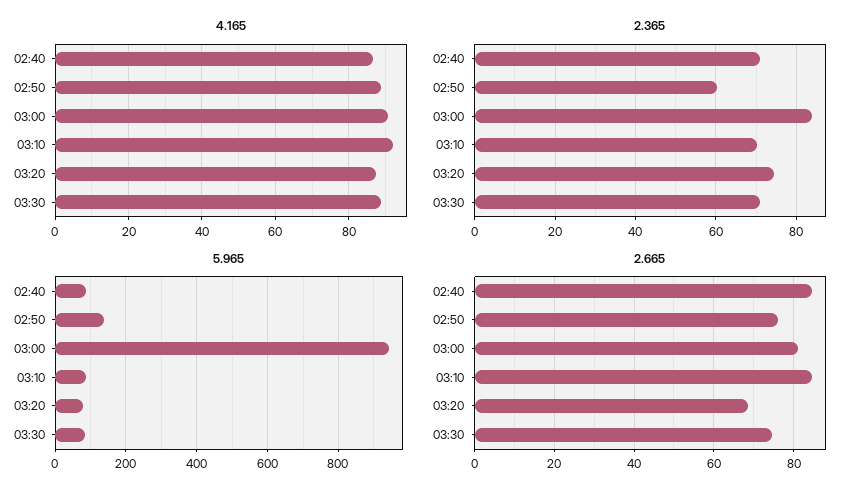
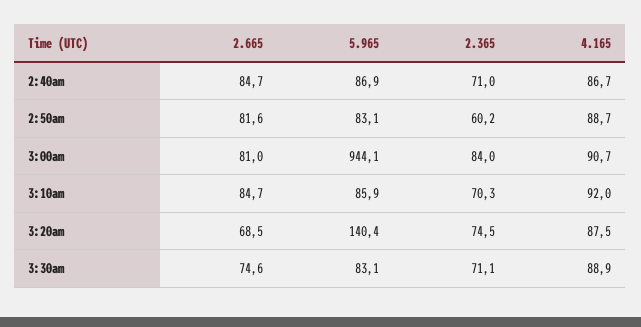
  {
    "4.165": {
      "02:40": 86.7,
      "02:50": 88.7,
      "03:00": 90.7,
      "03:10": 92,
      "03:20": 87.5,
      "03:30": 88.9
    },
    "2.365": {
      "02:40": 71,
      "02:50": 60.2,
      "03:00": 84,
      "03:10": 70.3,
      "03:20": 74.5,
      "03:30": 71.1
    },
    "5.965": {
      "02:40": 86.9,
-     "02:50": 140,
+     "02:50": 83.1,
      "03:00": 944.1,
      "03:10": 85.9,
-     "03:20": 80,
+     "03:20": 140.4,
      "03:30": 83.1
    },
    "2.665": {
      "02:40": 84.7,
-     "02:50": 76,
+     "02:50": 81.6,
      "03:00": 81,
      "03:10": 84.7,
      "03:20": 68.5,
      "03:30": 74.6
    }
  }

